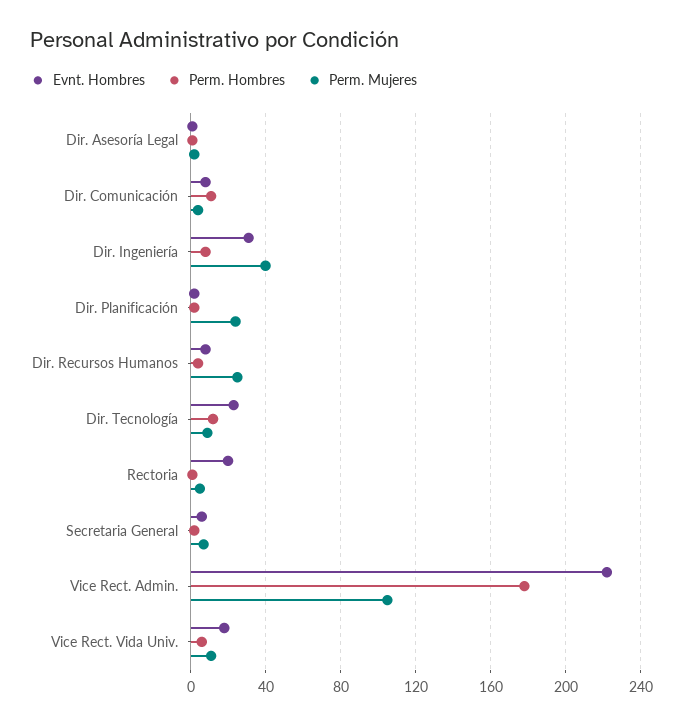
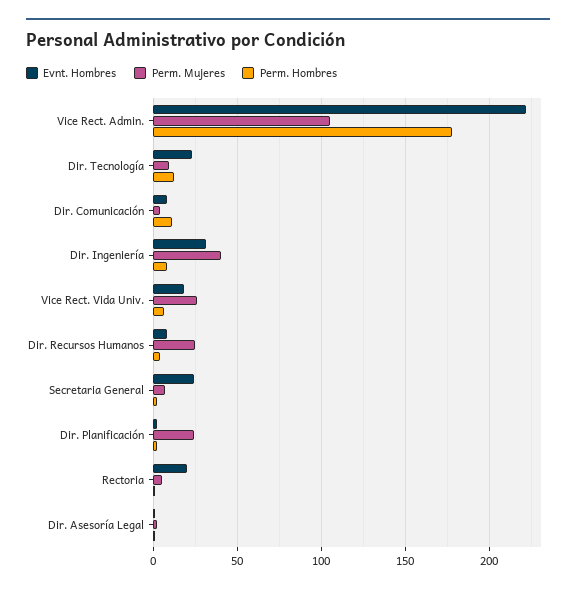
  {
    "Evnt. Hombres": {
      "Dir. Asesoría Legal": 0,
      "Dir. Comunicación": 10,
      "Dir. Ingeniería": 30,
      "Dir. Planificación": 0,
      "Dir. Recursos Humanos": 10,
      "Dir. Tecnología": 25,
      "Rectoria": 20,
-     "Secretaria General": 5,
+     "Secretaria General": 25,
      "Vice Rect. Admin.": 220,
      "Vice Rect. Vida Univ.": 20
    },
    "Perm. Hombres": {
      "Dir. Asesoría Legal": 0,
      "Dir. Comunicación": 10,
      "Dir. Ingeniería": 10,
      "Dir. Planificación": 0,
      "Dir. Recursos Humanos": 5,
      "Dir. Tecnología": 10,
      "Rectoria": 0,
      "Secretaria General": 0,
      "Vice Rect. Admin.": 180,
      "Vice Rect. Vida Univ.": 5
    },
    "Perm. Mujeres": {
      "Dir. Asesoría Legal": 0,
      "Dir. Comunicación": 5,
      "Dir. Ingeniería": 40,
      "Dir. Planificación": 25,
      "Dir. Recursos Humanos": 25,
      "Dir. Tecnología": 10,
      "Rectoria": 5,
      "Secretaria General": 5,
      "Vice Rect. Admin.": 105,
-     "Vice Rect. Vida Univ.": 10
+     "Vice Rect. Vida Univ.": 25
    }
  }

